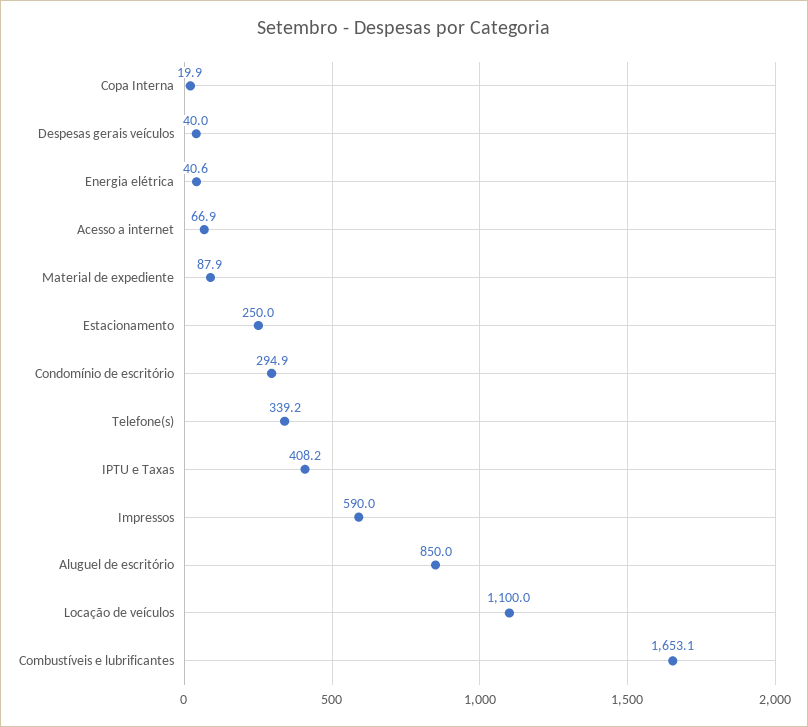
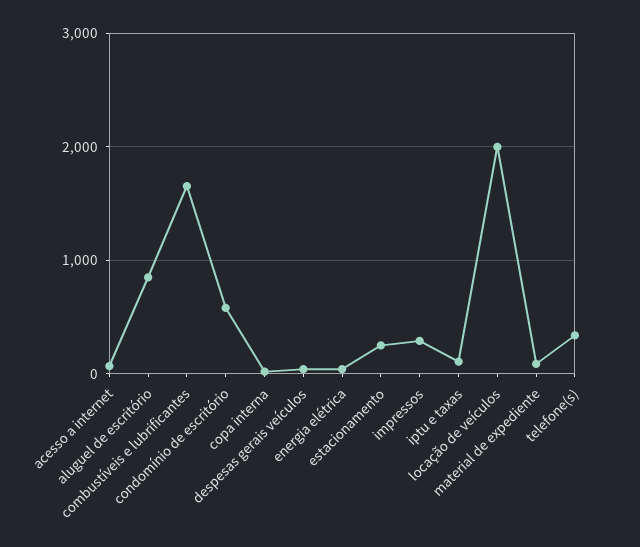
  {
    "Copa Interna": 19.9,
    "Despesas gerais veículos": 40,
    "Energia elétrica": 40.6,
    "Acesso a internet": 66.9,
    "Material de expediente": 87.9,
    "Estacionamento": 250,
-   "Condomínio de escritório": 294.9,
+   "Condomínio de escritório": 600,
    "Telefone(s)": 339.2,
-   "IPTU e Taxas": 408.2,
+   "IPTU e Taxas": 100,
-   "Impressos": 590,
+   "Impressos": 300,
    "Aluguel de escritório": 850,
-   "Locação de veículos": 1100,
+   "Locação de veículos": 2000,
    "Combustíveis e lubrificantes": 1653.1
  }

